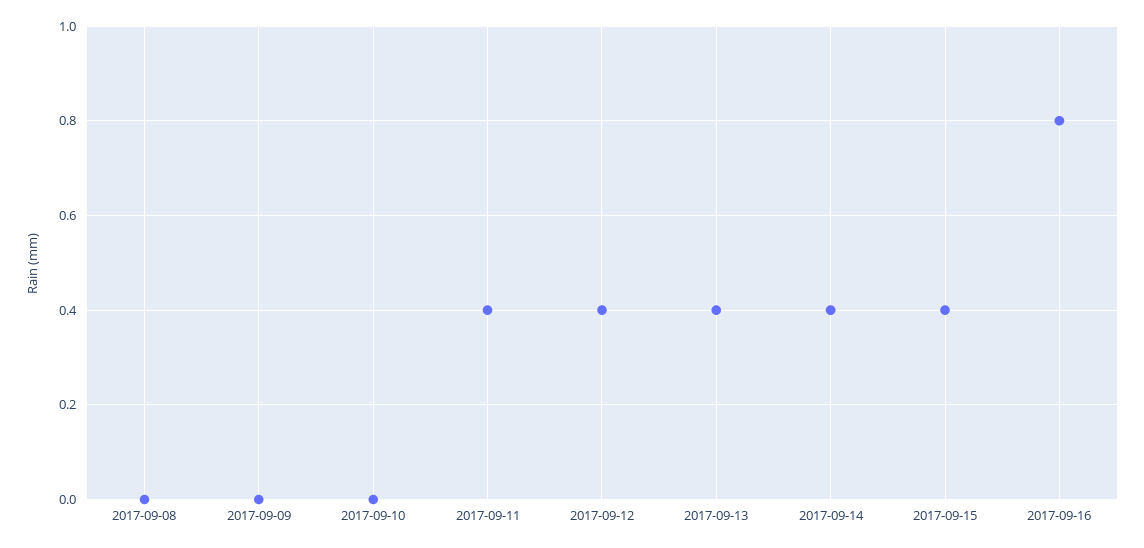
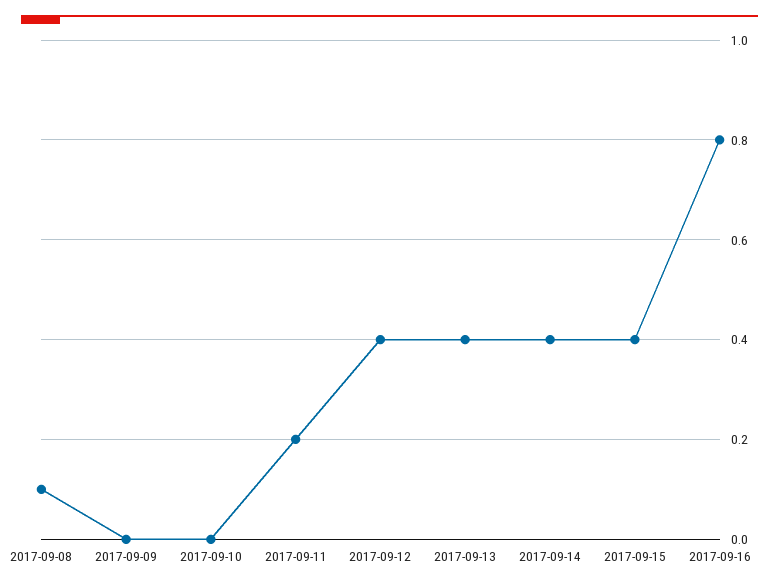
  {
-   "2017-09-08": 0,
+   "2017-09-08": 0.1,
    "2017-09-09": 0,
    "2017-09-10": 0,
-   "2017-09-11": 0.4,
+   "2017-09-11": 0.2,
    "2017-09-12": 0.4,
    "2017-09-13": 0.4,
    "2017-09-14": 0.4,
    "2017-09-15": 0.4,
    "2017-09-16": 0.8
  }

